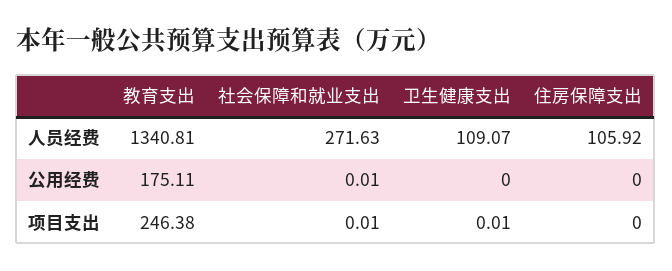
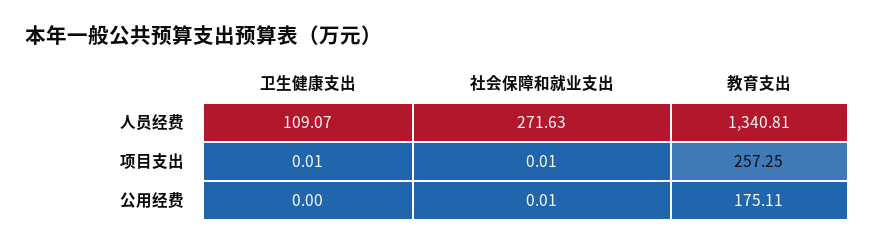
  {
    "教育支出": {
      "人员经费": 1340.81,
      "公用经费": 175.11,
-     "项目支出": 246.38
+     "项目支出": 257.25
    },
    "社会保障和就业支出": {
      "人员经费": 271.63,
      "公用经费": 0.01,
      "项目支出": 0.01
    },
    "卫生健康支出": {
      "人员经费": 109.07,
      "公用经费": 0,
      "项目支出": 0.01
-   },
+   }
-   "住房保障支出": {
-     "人员经费": 105.92,
-     "公用经费": 0,
-     "项目支出": 0
-   }
  }

